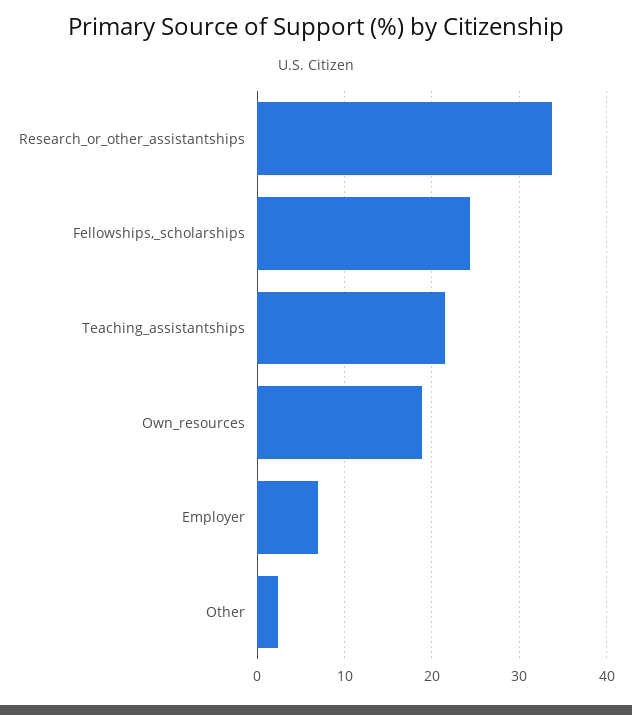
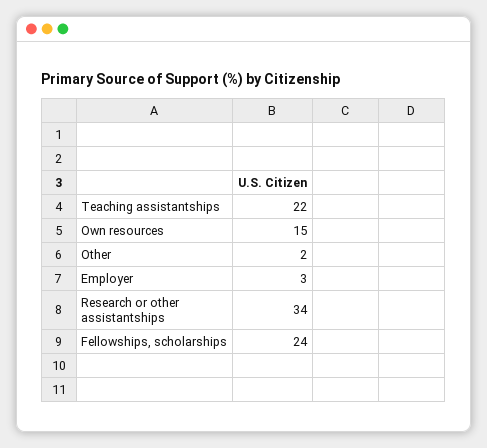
  {
    "Research_or_other_assistantships": 34,
    "Fellowships,_scholarships": 24,
    "Teaching_assistantships": 22,
-   "Own_resources": 19,
+   "Own_resources": 15,
-   "Employer": 7,
+   "Employer": 3,
    "Other": 2
  }

